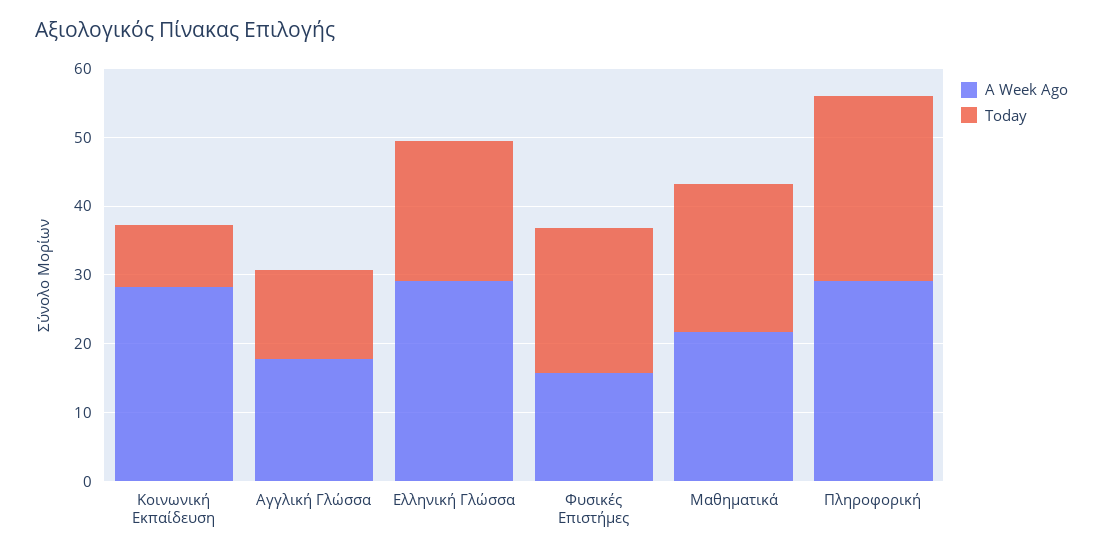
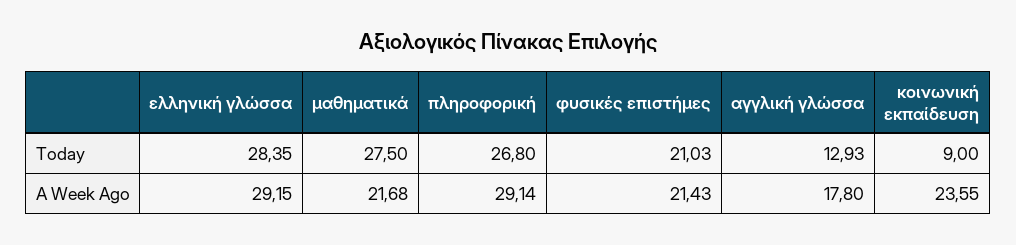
  {
    "A Week Ago": {
-     "Κοινωνική Εκπαίδευση": 28,
+     "Κοινωνική Εκπαίδευση": 23.55,
      "Αγγλική Γλώσσα": 17.8,
      "Ελληνική Γλώσσα": 29.15,
-     "Φυσικές Επιστήμες": 16,
+     "Φυσικές Επιστήμες": 21.43,
      "Μαθηματικά": 21.68,
      "Πληροφορική": 29.14
    },
    "Today": {
      "Κοινωνική Εκπαίδευση": 9,
      "Αγγλική Γλώσσα": 12.93,
-     "Ελληνική Γλώσσα": 20,
+     "Ελληνική Γλώσσα": 28.35,
      "Φυσικές Επιστήμες": 21.03,
-     "Μαθηματικά": 22,
+     "Μαθηματικά": 27.5,
      "Πληροφορική": 26.8
    }
  }

